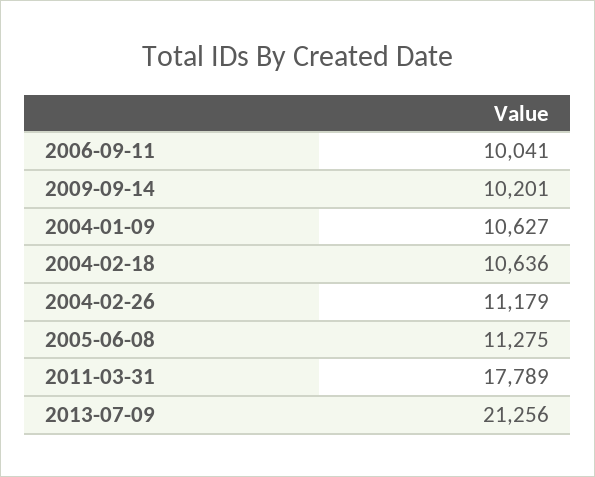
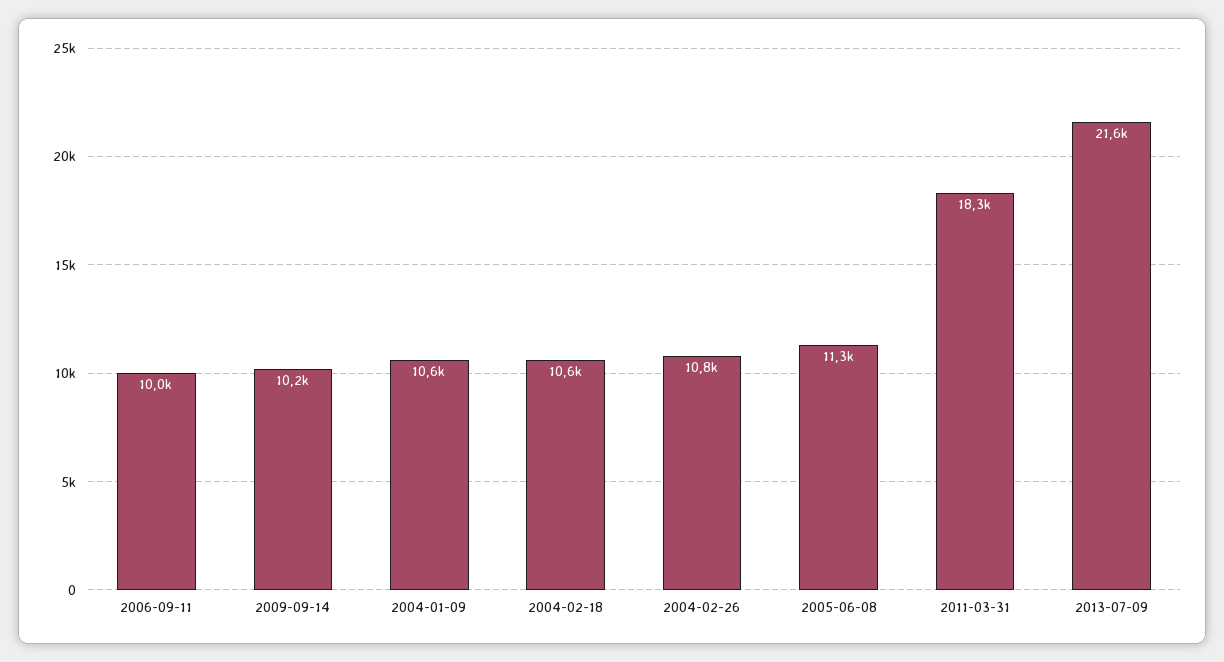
  {
    "2006-09-11": 10041,
    "2009-09-14": 10201,
    "2004-01-09": 10627,
    "2004-02-18": 10636,
-   "2004-02-26": 11179,
+   "2004-02-26": 10800,
    "2005-06-08": 11275,
-   "2011-03-31": 17789,
+   "2011-03-31": 18300,
-   "2013-07-09": 21256
+   "2013-07-09": 21600
  }

